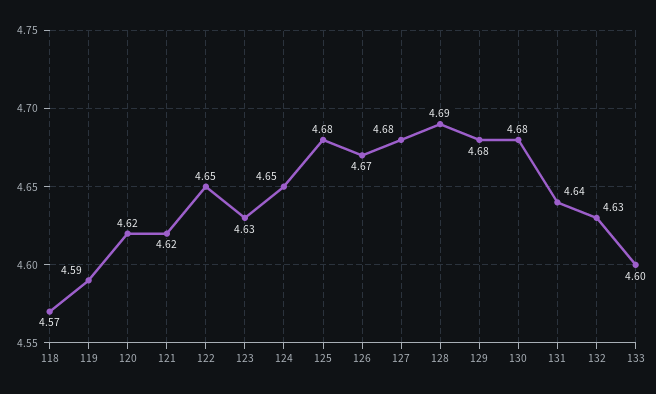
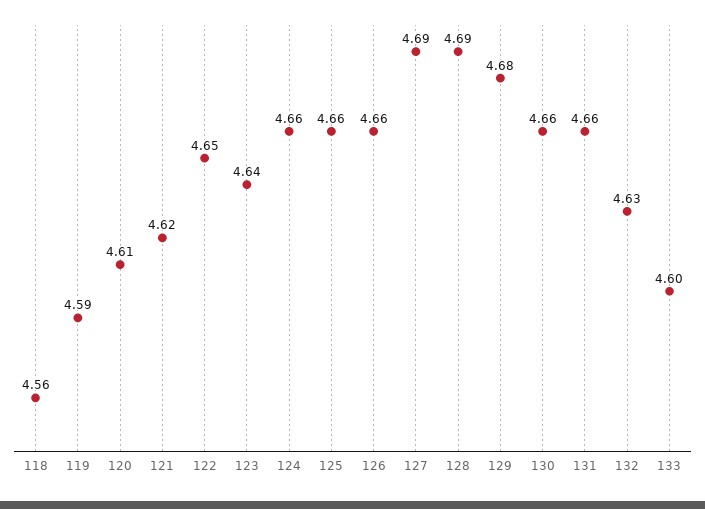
  {
-   "118": 4.57,
+   "118": 4.56,
    "119": 4.59,
-   "120": 4.62,
+   "120": 4.61,
    "121": 4.62,
    "122": 4.65,
-   "123": 4.63,
+   "123": 4.64,
-   "124": 4.65,
+   "124": 4.66,
-   "125": 4.68,
+   "125": 4.66,
-   "126": 4.67,
+   "126": 4.66,
-   "127": 4.68,
+   "127": 4.69,
    "128": 4.69,
    "129": 4.68,
-   "130": 4.68,
+   "130": 4.66,
-   "131": 4.64,
+   "131": 4.66,
    "132": 4.63,
    "133": 4.6
  }

